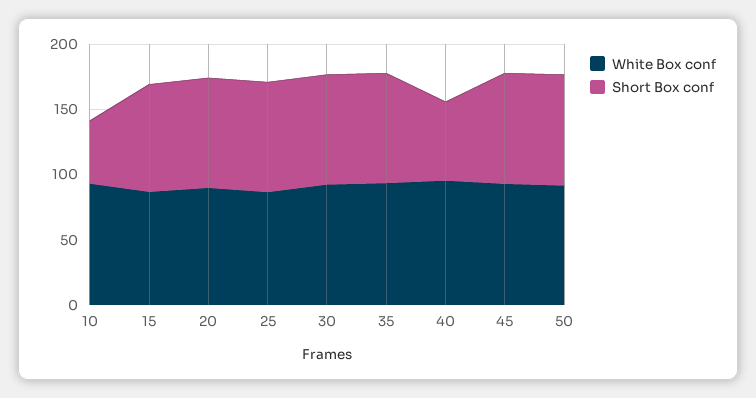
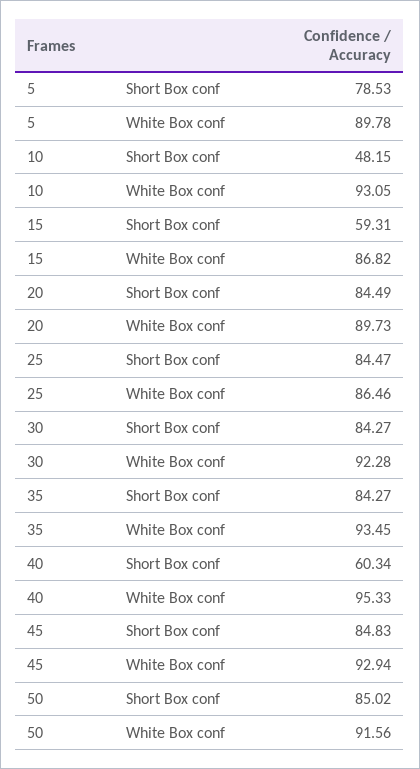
  {
    "White Box conf": {
      "10": 93.05,
      "15": 86.82,
      "20": 89.73,
      "25": 86.46,
      "30": 92.28,
      "35": 93.45,
      "40": 95.33,
      "45": 92.94,
-     "50": 91.56
+     "50": 91.56,
+     "5": 89.78
    },
    "Short Box conf": {
      "10": 48.15,
-     "15": 80,
+     "15": 59.31,
      "20": 84.49,
      "25": 84.47,
      "30": 84.27,
      "35": 84.27,
      "40": 60.34,
      "45": 84.83,
-     "50": 85.02
+     "50": 85.02,
+     "5": 78.53
    }
  }

